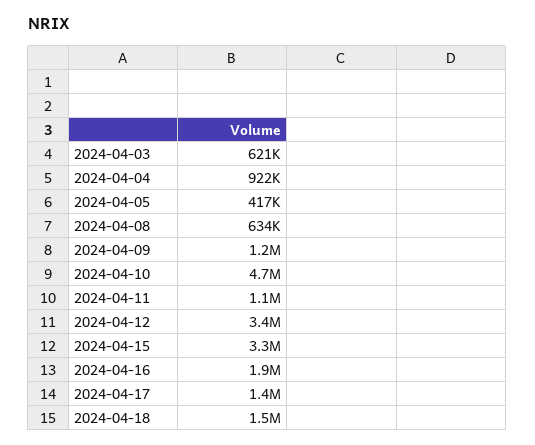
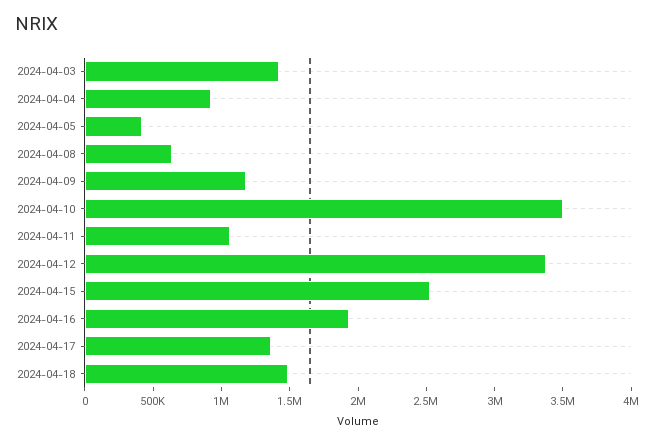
  {
-   "2024-04-03": 621000,
+   "2024-04-03": 1400000,
    "2024-04-04": 922000,
    "2024-04-05": 417000,
    "2024-04-08": 634000,
    "2024-04-09": 1200000,
-   "2024-04-10": 4700000,
+   "2024-04-10": 3500000,
    "2024-04-11": 1100000,
    "2024-04-12": 3400000,
-   "2024-04-15": 3300000,
+   "2024-04-15": 2500000,
    "2024-04-16": 1900000,
    "2024-04-17": 1400000,
    "2024-04-18": 1500000
  }

